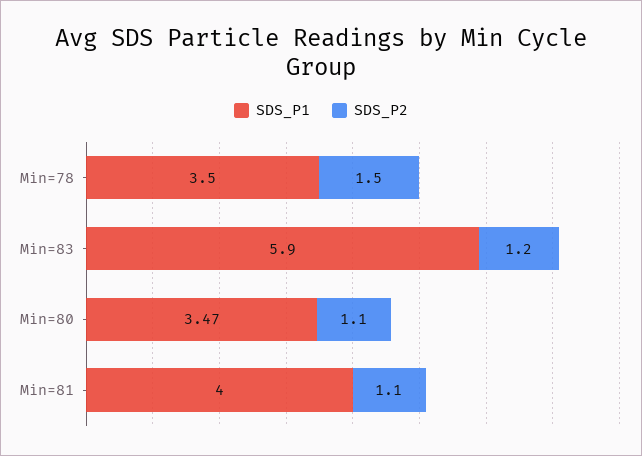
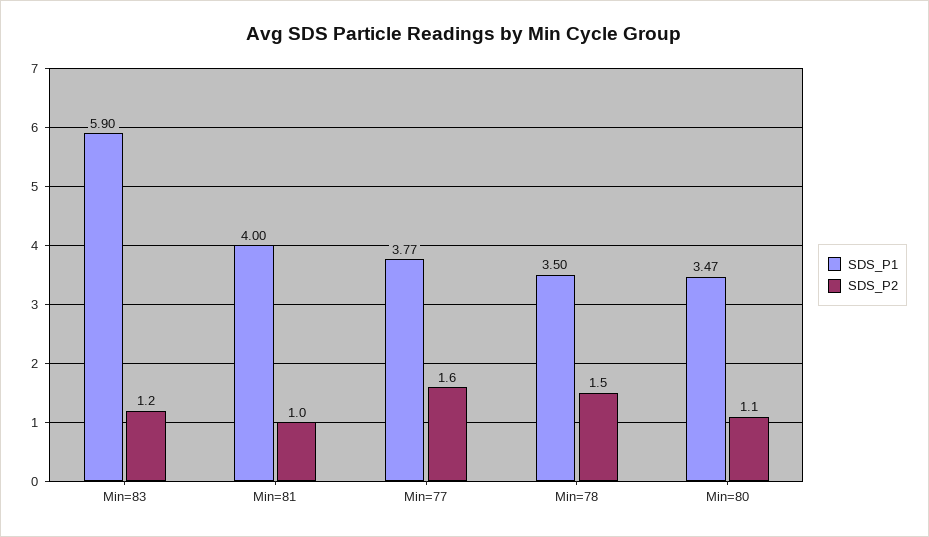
  {
    "SDS_P1": {
      "Min=78": 3.5,
      "Min=83": 5.9,
      "Min=80": 3.47,
-     "Min=81": 4
+     "Min=81": 4,
+     "Min=77": 3.77
    },
    "SDS_P2": {
      "Min=78": 1.5,
      "Min=83": 1.2,
      "Min=80": 1.1,
-     "Min=81": 1.1
+     "Min=81": 1,
+     "Min=77": 1.6
    }
  }

